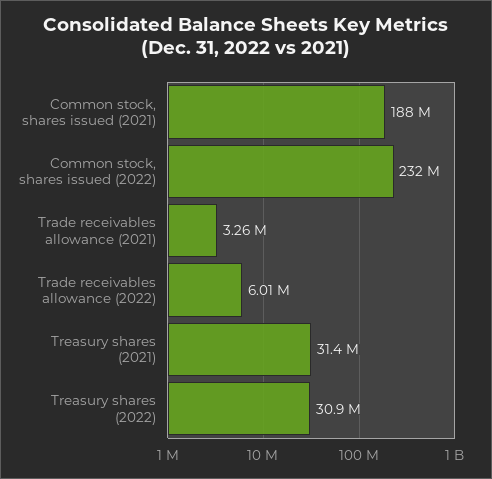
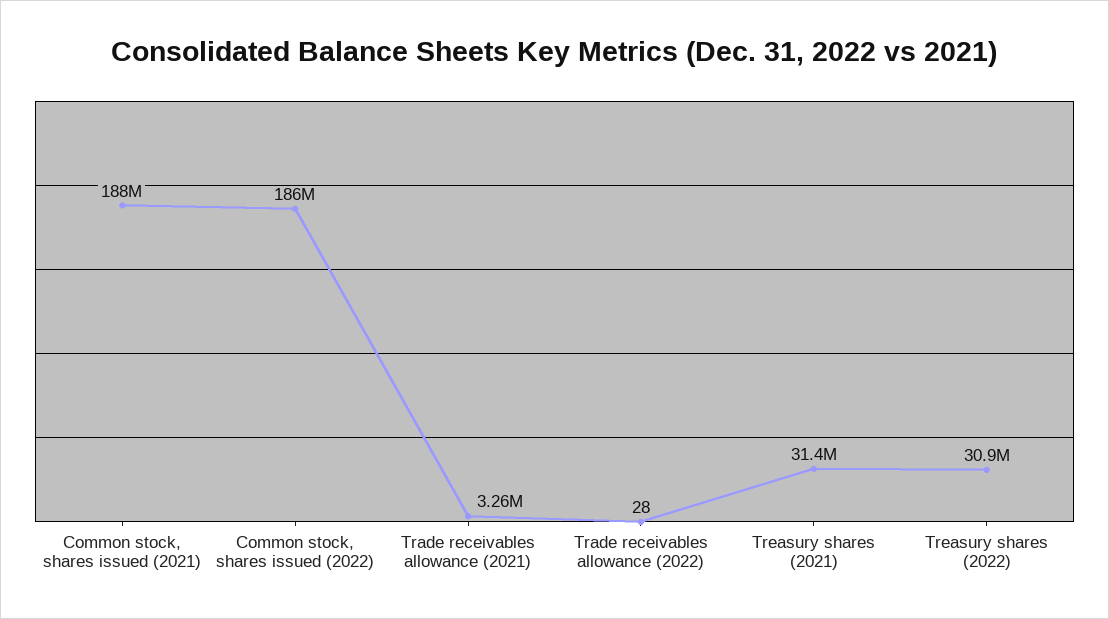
  {
    "Common stock, shares issued (2021)": 188000000,
-   "Common stock, shares issued (2022)": 232000000,
+   "Common stock, shares issued (2022)": 186000000,
    "Trade receivables allowance (2021)": 3260000,
-   "Trade receivables allowance (2022)": 6010000,
+   "Trade receivables allowance (2022)": 28,
    "Treasury shares (2021)": 31400000,
    "Treasury shares (2022)": 30900000
  }

